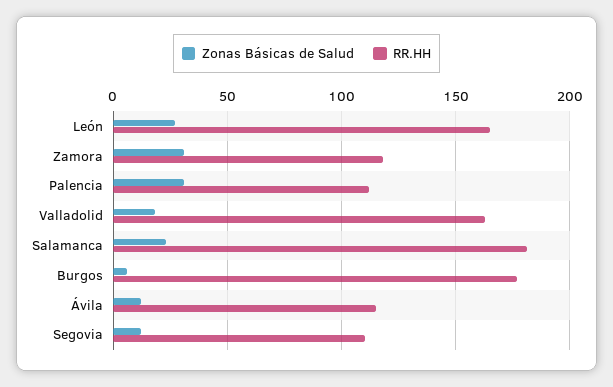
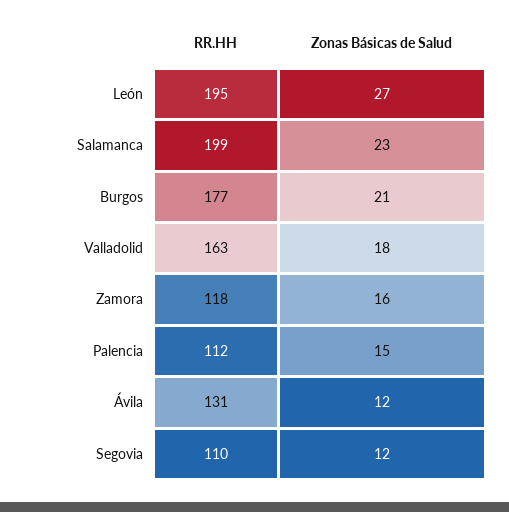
  {
    "Zonas Básicas de Salud": {
      "León": 27,
-     "Zamora": 30,
+     "Zamora": 16,
-     "Palencia": 30,
+     "Palencia": 15,
      "Valladolid": 18,
      "Salamanca": 23,
-     "Burgos": 5,
+     "Burgos": 21,
      "Ávila": 12,
      "Segovia": 12
    },
    "RR.HH": {
-     "León": 165,
+     "León": 195,
      "Zamora": 118,
      "Palencia": 112,
      "Valladolid": 163,
-     "Salamanca": 180,
+     "Salamanca": 199,
      "Burgos": 177,
-     "Ávila": 115,
+     "Ávila": 131,
      "Segovia": 110
    }
  }

